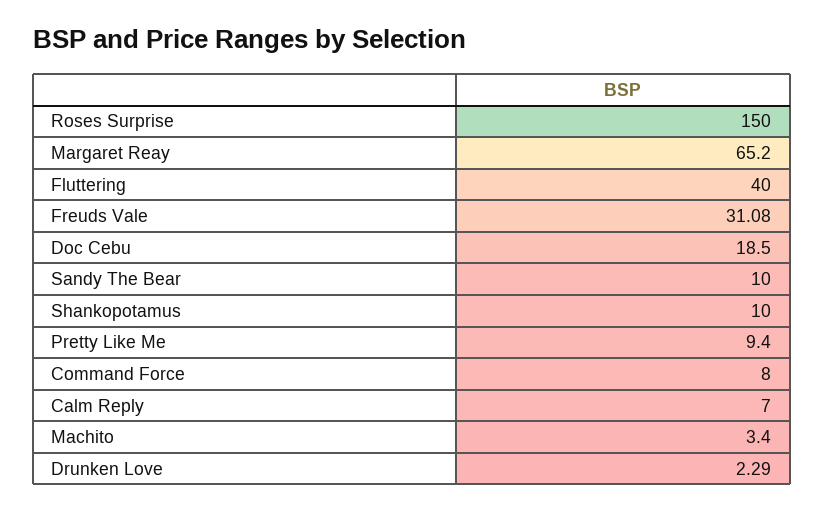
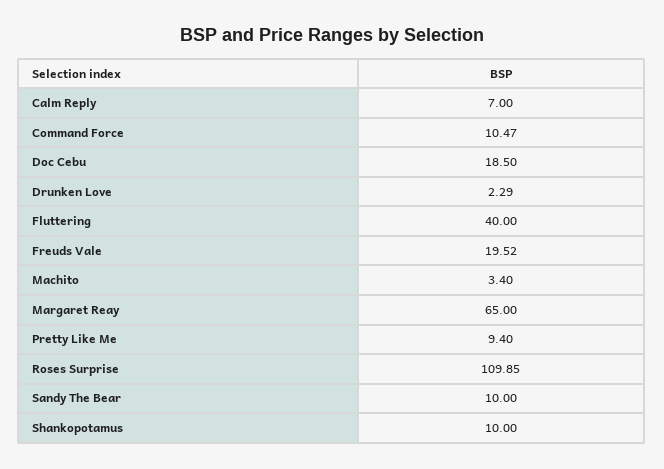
  {
-   "Roses Surprise": 150,
+   "Roses Surprise": 109.85,
-   "Margaret Reay": 65.2,
+   "Margaret Reay": 65,
    "Fluttering": 40,
-   "Freuds Vale": 31.08,
+   "Freuds Vale": 19.52,
    "Doc Cebu": 18.5,
    "Sandy The Bear": 10,
    "Shankopotamus": 10,
    "Pretty Like Me": 9.4,
-   "Command Force": 8,
+   "Command Force": 10.47,
    "Calm Reply": 7,
    "Machito": 3.4,
    "Drunken Love": 2.29
  }

